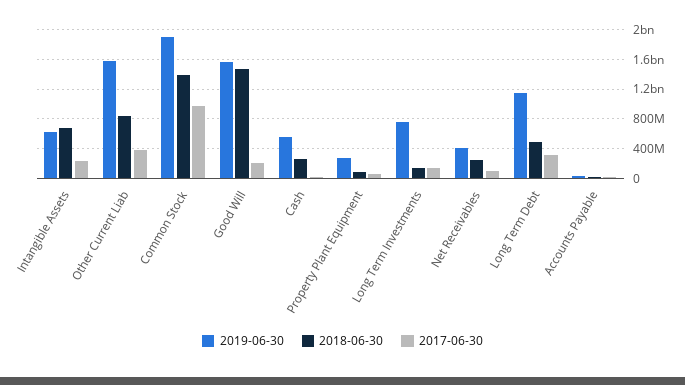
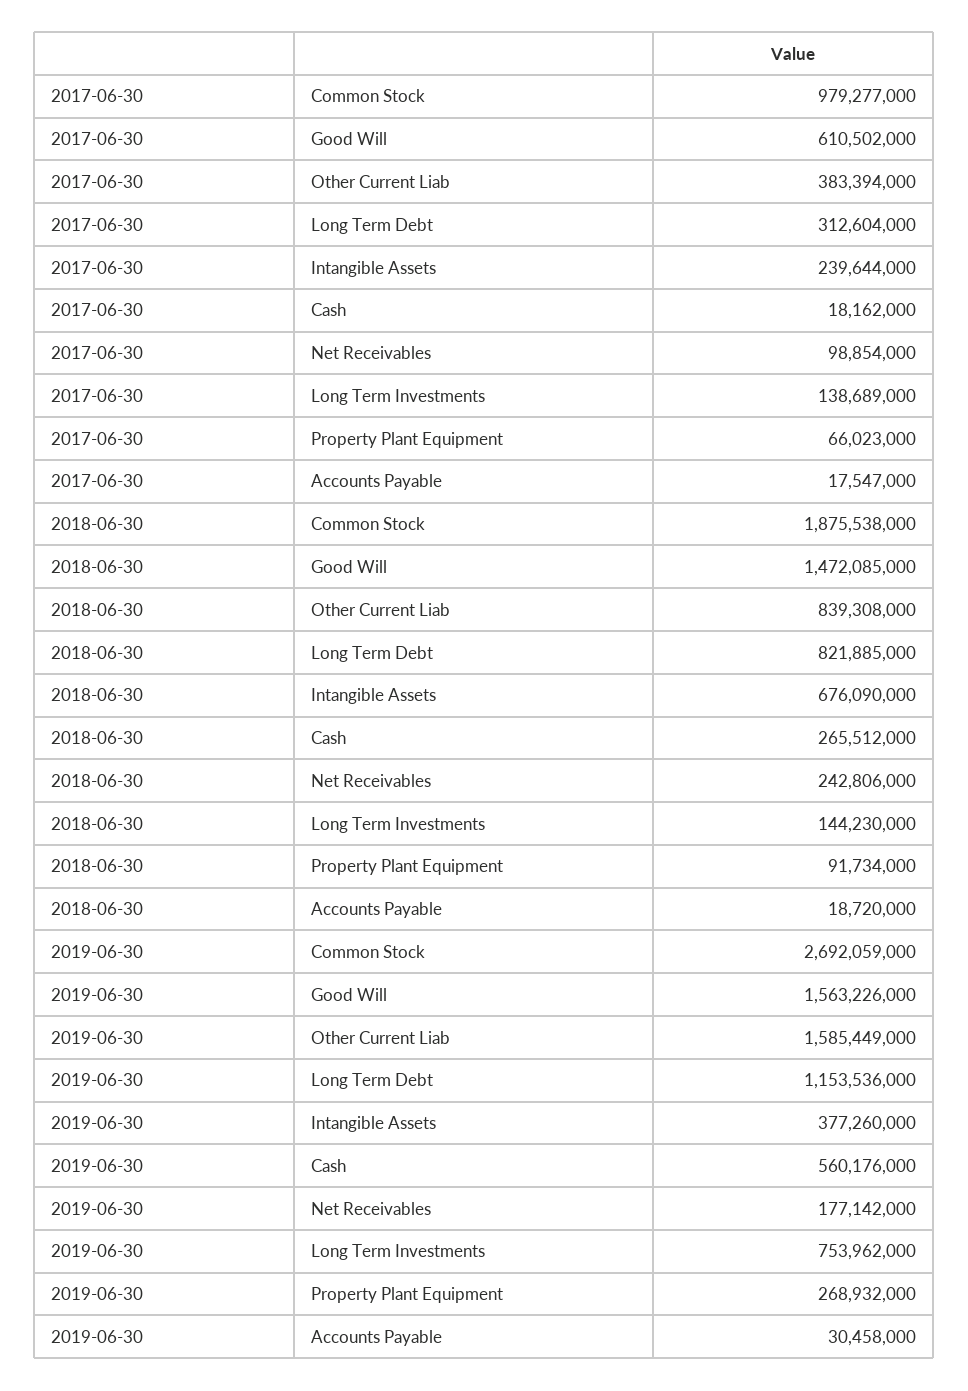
  {
    "2019-06-30": {
-     "Intangible Assets": 600000000,
+     "Intangible Assets": 377260000,
      "Other Current Liab": 1585449000,
-     "Common Stock": 1900000000,
+     "Common Stock": 2692059000,
      "Good Will": 1563226000,
      "Cash": 560176000,
      "Property Plant Equipment": 268932000,
      "Long Term Investments": 753962000,
-     "Net Receivables": 400000000,
+     "Net Receivables": 177142000,
      "Long Term Debt": 1153536000,
      "Accounts Payable": 30458000
    },
    "2018-06-30": {
      "Intangible Assets": 676090000,
      "Other Current Liab": 839308000,
-     "Common Stock": 1400000000,
+     "Common Stock": 1875538000,
      "Good Will": 1472085000,
      "Cash": 265512000,
      "Property Plant Equipment": 91734000,
      "Long Term Investments": 144230000,
      "Net Receivables": 242806000,
-     "Long Term Debt": 500000000,
+     "Long Term Debt": 821885000,
      "Accounts Payable": 18720000
    },
    "2017-06-30": {
      "Intangible Assets": 239644000,
      "Other Current Liab": 383394000,
      "Common Stock": 979277000,
-     "Good Will": 200000000,
+     "Good Will": 610502000,
      "Cash": 18162000,
      "Property Plant Equipment": 66023000,
      "Long Term Investments": 138689000,
      "Net Receivables": 98854000,
      "Long Term Debt": 312604000,
      "Accounts Payable": 17547000
    }
  }

